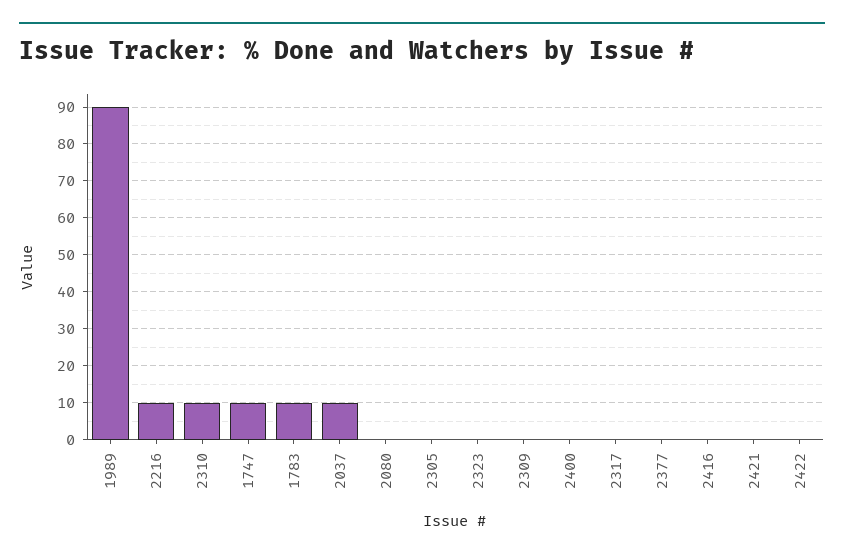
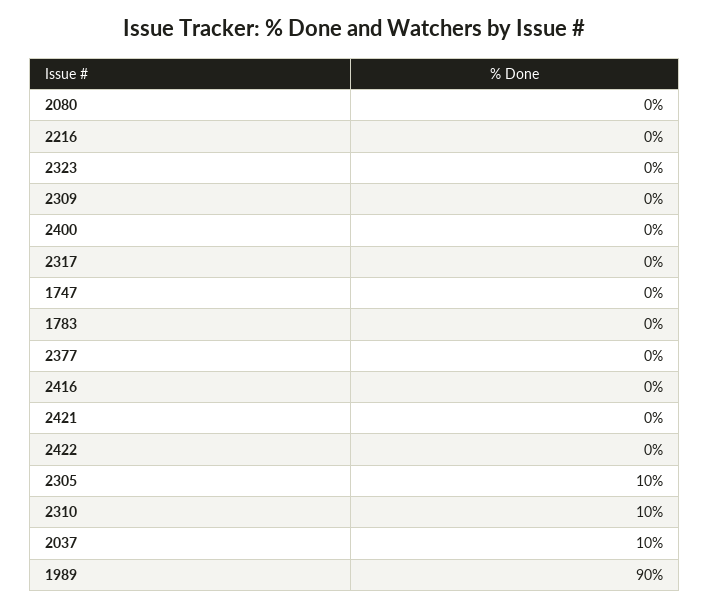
  {
    "1989": 90,
-   "2216": 10,
+   "2216": 0,
    "2310": 10,
-   "1747": 10,
+   "1747": 0,
-   "1783": 10,
+   "1783": 0,
    "2037": 10,
    "2080": 0,
-   "2305": 0,
+   "2305": 10,
    "2323": 0,
    "2309": 0,
    "2400": 0,
    "2317": 0,
    "2377": 0,
    "2416": 0,
    "2421": 0,
    "2422": 0
  }

